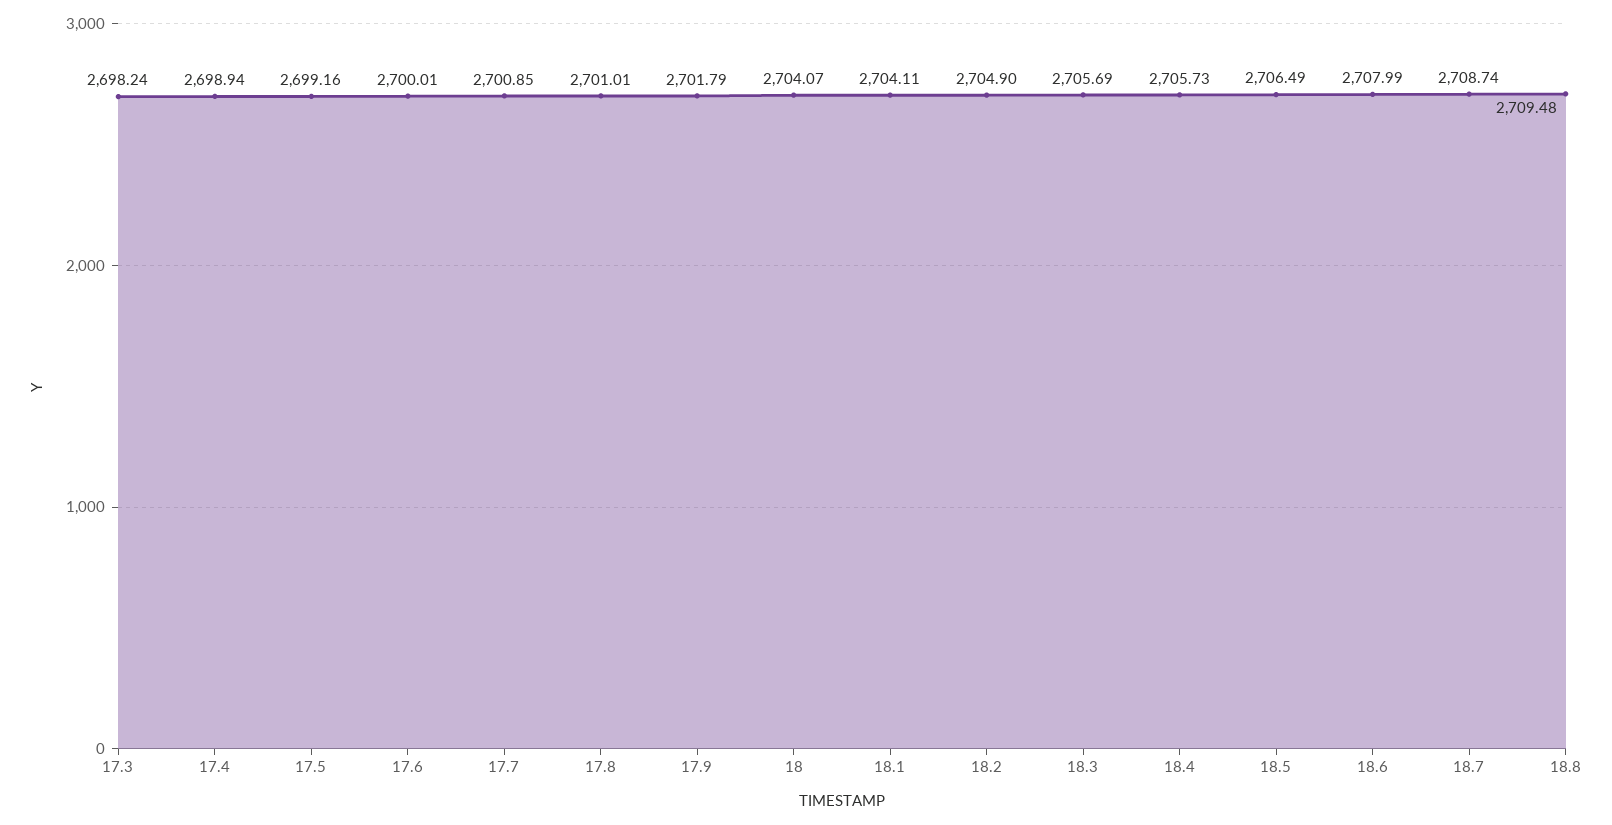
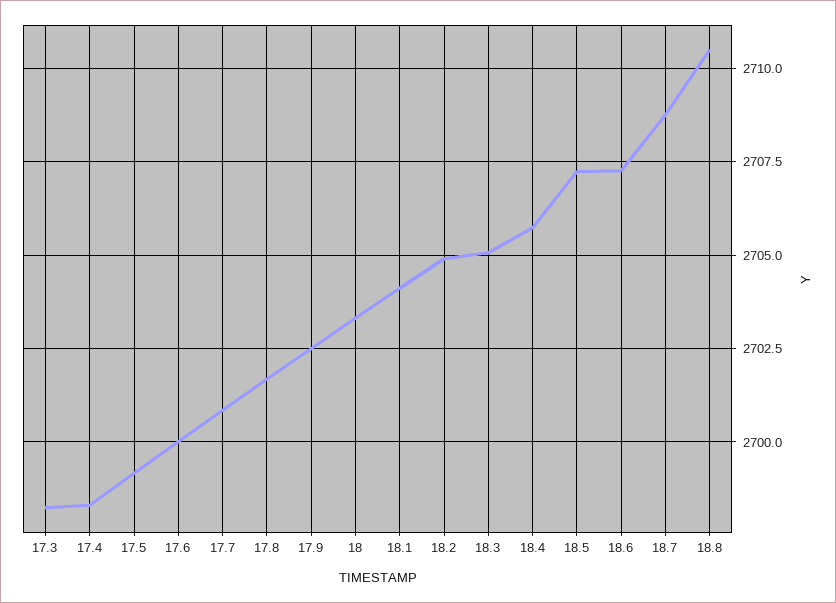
  {
    "17.3": 2698.24,
-   "17.4": 2698.94,
+   "17.4": 2698.25,
    "17.5": 2699.16,
    "17.6": 2700.01,
    "17.7": 2700.85,
-   "17.8": 2701.01,
+   "17.8": 2701.75,
-   "17.9": 2701.79,
+   "17.9": 2702.5,
-   "18": 2704.07,
+   "18": 2703.25,
    "18.1": 2704.11,
    "18.2": 2704.9,
-   "18.3": 2705.69,
+   "18.3": 2705,
    "18.4": 2705.73,
-   "18.5": 2706.49,
+   "18.5": 2707.25,
-   "18.6": 2707.99,
+   "18.6": 2707.25,
    "18.7": 2708.74,
-   "18.8": 2709.48
+   "18.8": 2710.5
  }

